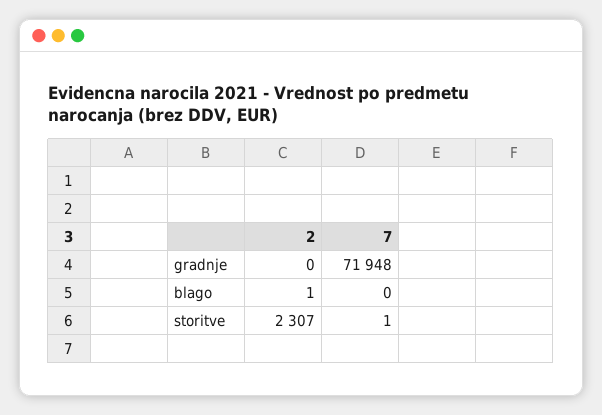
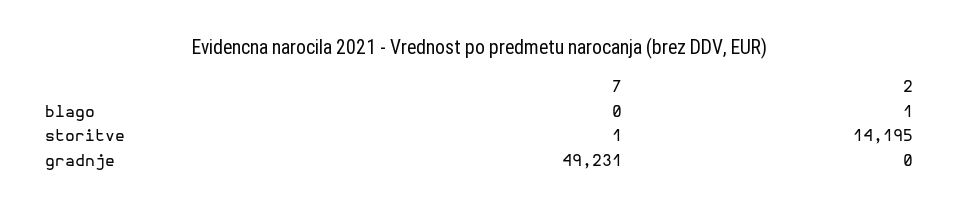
  {
    "2": {
      "gradnje": 0,
      "blago": 1,
-     "storitve": 2307
+     "storitve": 14195
    },
    "7": {
-     "gradnje": 71948,
+     "gradnje": 49231,
      "blago": 0,
      "storitve": 1
    }
  }

